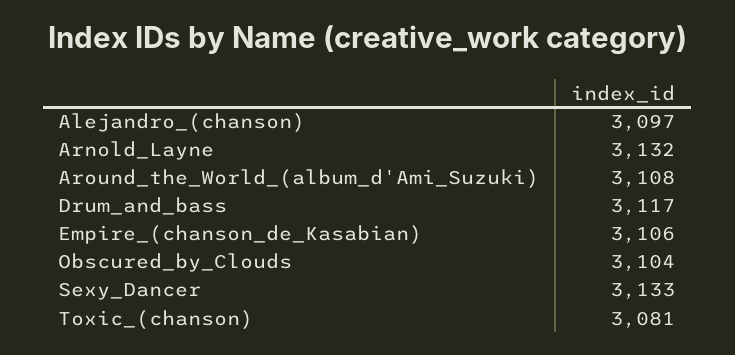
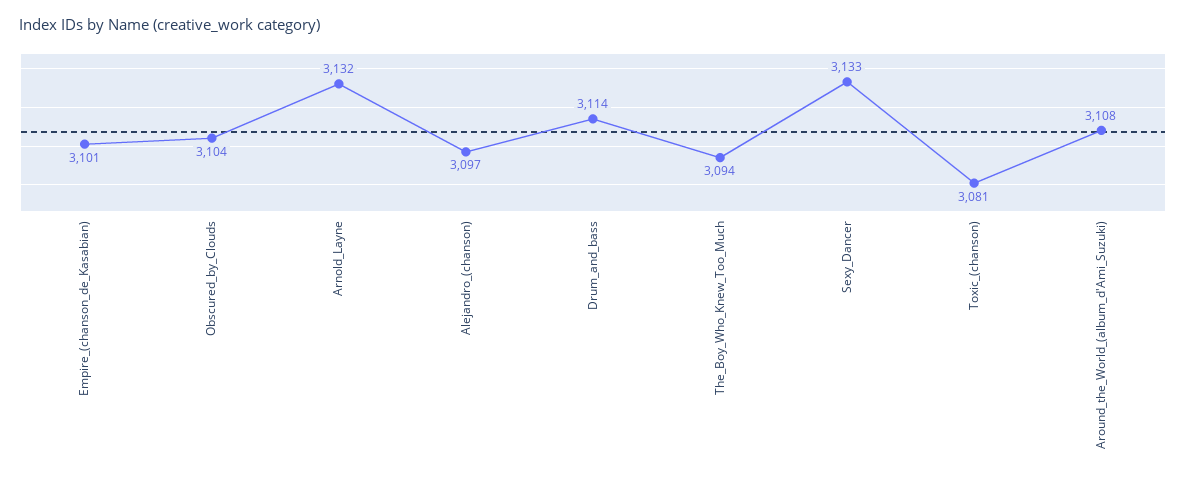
  {
    "Alejandro_(chanson)": 3097,
    "Arnold_Layne": 3132,
    "Around_the_World_(album_d'Ami_Suzuki)": 3108,
-   "Drum_and_bass": 3117,
+   "Drum_and_bass": 3114,
-   "Empire_(chanson_de_Kasabian)": 3106,
+   "Empire_(chanson_de_Kasabian)": 3101,
    "Obscured_by_Clouds": 3104,
    "Sexy_Dancer": 3133,
-   "Toxic_(chanson)": 3081
+   "Toxic_(chanson)": 3081,
+   "The_Boy_Who_Knew_Too_Much": 3094
  }

